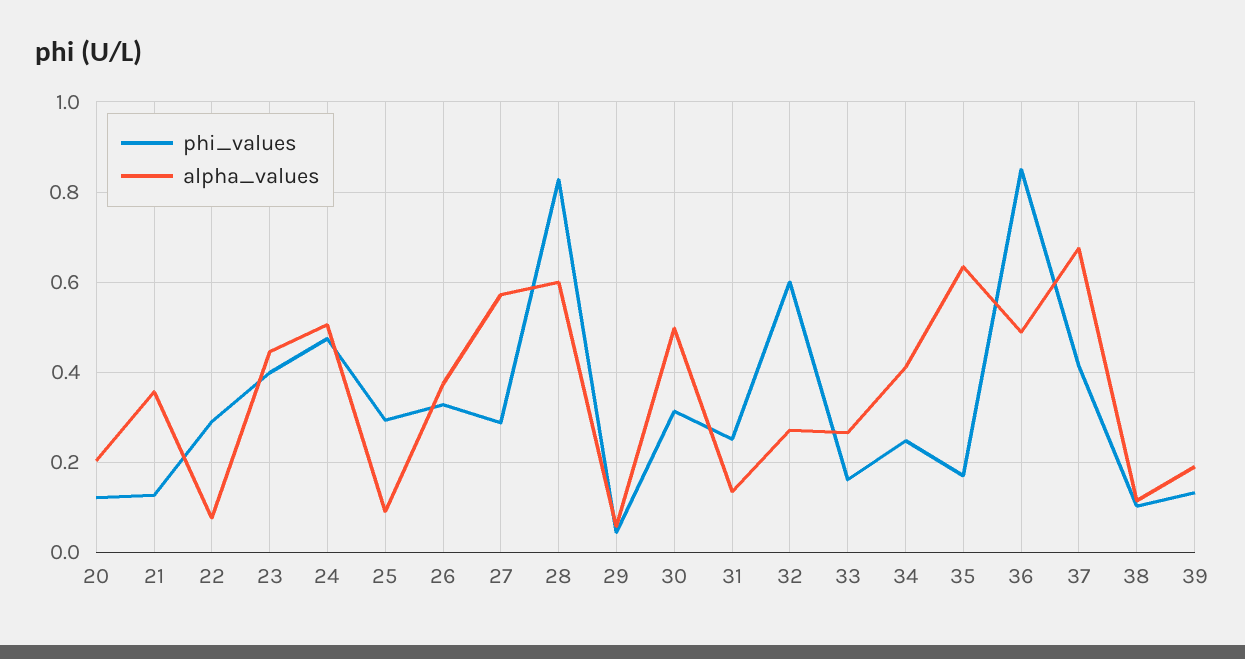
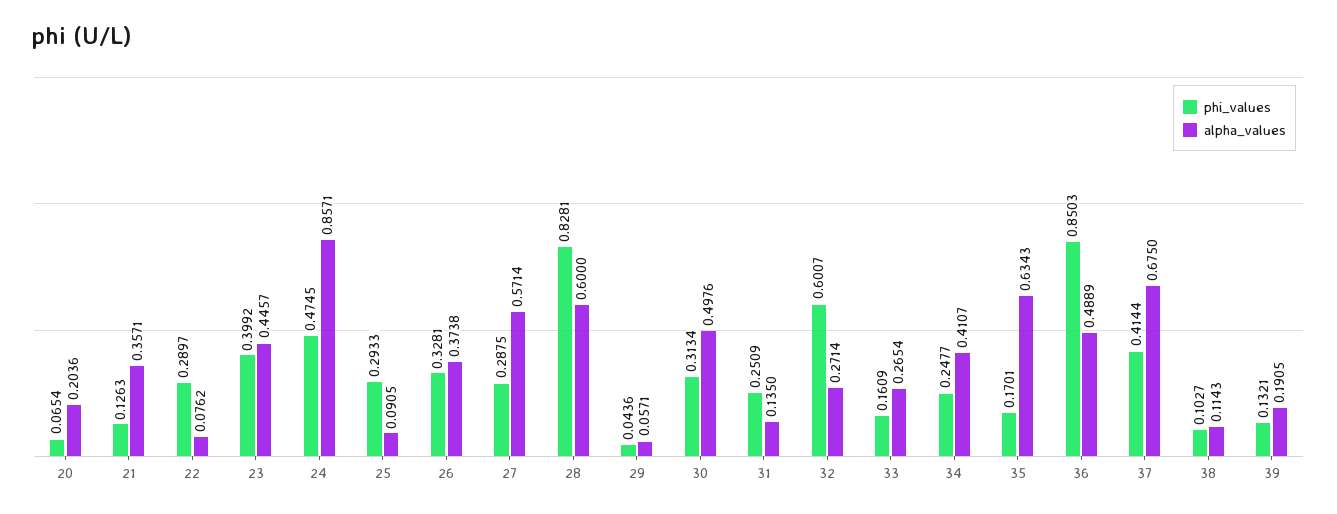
  {
    "phi_values": {
-     "20": 0.12,
+     "20": 0.0654,
      "21": 0.1263,
      "22": 0.2897,
      "23": 0.3992,
      "24": 0.4745,
      "25": 0.2933,
      "26": 0.3281,
      "27": 0.2875,
      "28": 0.8281,
      "29": 0.0436,
      "30": 0.3134,
      "31": 0.2509,
      "32": 0.6007,
      "33": 0.1609,
      "34": 0.2477,
      "35": 0.1701,
      "36": 0.8503,
      "37": 0.4144,
      "38": 0.1027,
      "39": 0.1321
    },
    "alpha_values": {
      "20": 0.2036,
      "21": 0.3571,
      "22": 0.0762,
      "23": 0.4457,
-     "24": 0.5,
+     "24": 0.8571,
      "25": 0.0905,
      "26": 0.3738,
      "27": 0.5714,
      "28": 0.6,
      "29": 0.0571,
      "30": 0.4976,
      "31": 0.135,
      "32": 0.2714,
      "33": 0.2654,
      "34": 0.4107,
      "35": 0.6343,
      "36": 0.4889,
      "37": 0.675,
      "38": 0.1143,
      "39": 0.1905
    }
  }

